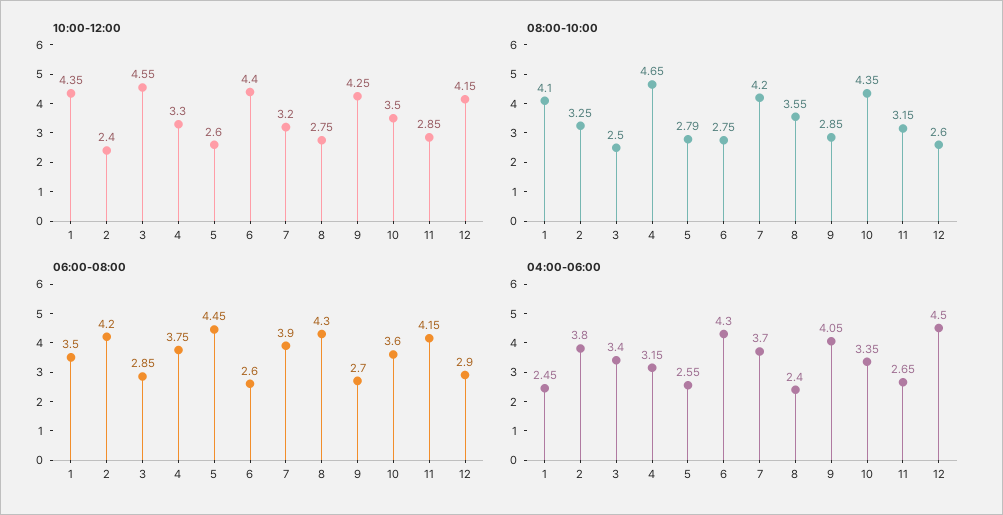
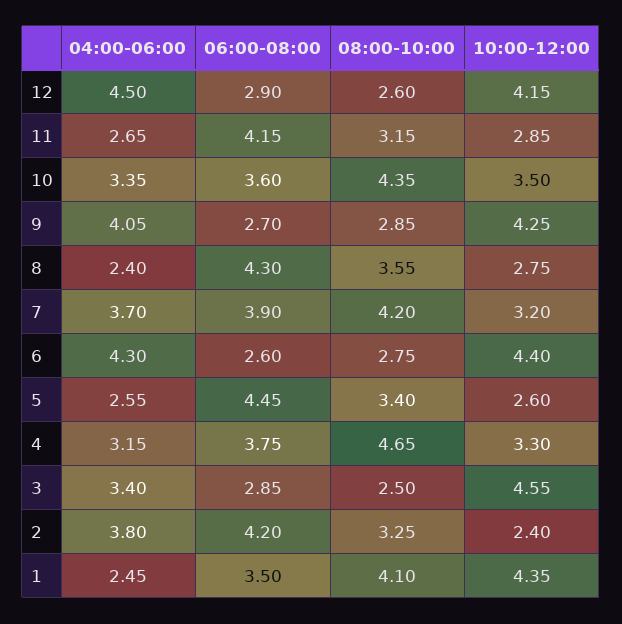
  {
    "10:00-12:00": {
      "1": 4.35,
      "2": 2.4,
      "3": 4.55,
      "4": 3.3,
      "5": 2.6,
      "6": 4.4,
      "7": 3.2,
      "8": 2.75,
      "9": 4.25,
      "10": 3.5,
      "11": 2.85,
      "12": 4.15
    },
    "08:00-10:00": {
      "1": 4.1,
      "2": 3.25,
      "3": 2.5,
      "4": 4.65,
-     "5": 2.79,
+     "5": 3.4,
      "6": 2.75,
      "7": 4.2,
      "8": 3.55,
      "9": 2.85,
      "10": 4.35,
      "11": 3.15,
      "12": 2.6
    },
    "06:00-08:00": {
      "1": 3.5,
      "2": 4.2,
      "3": 2.85,
      "4": 3.75,
      "5": 4.45,
      "6": 2.6,
      "7": 3.9,
      "8": 4.3,
      "9": 2.7,
      "10": 3.6,
      "11": 4.15,
      "12": 2.9
    },
    "04:00-06:00": {
      "1": 2.45,
      "2": 3.8,
      "3": 3.4,
      "4": 3.15,
      "5": 2.55,
      "6": 4.3,
      "7": 3.7,
      "8": 2.4,
      "9": 4.05,
      "10": 3.35,
      "11": 2.65,
      "12": 4.5
    }
  }

